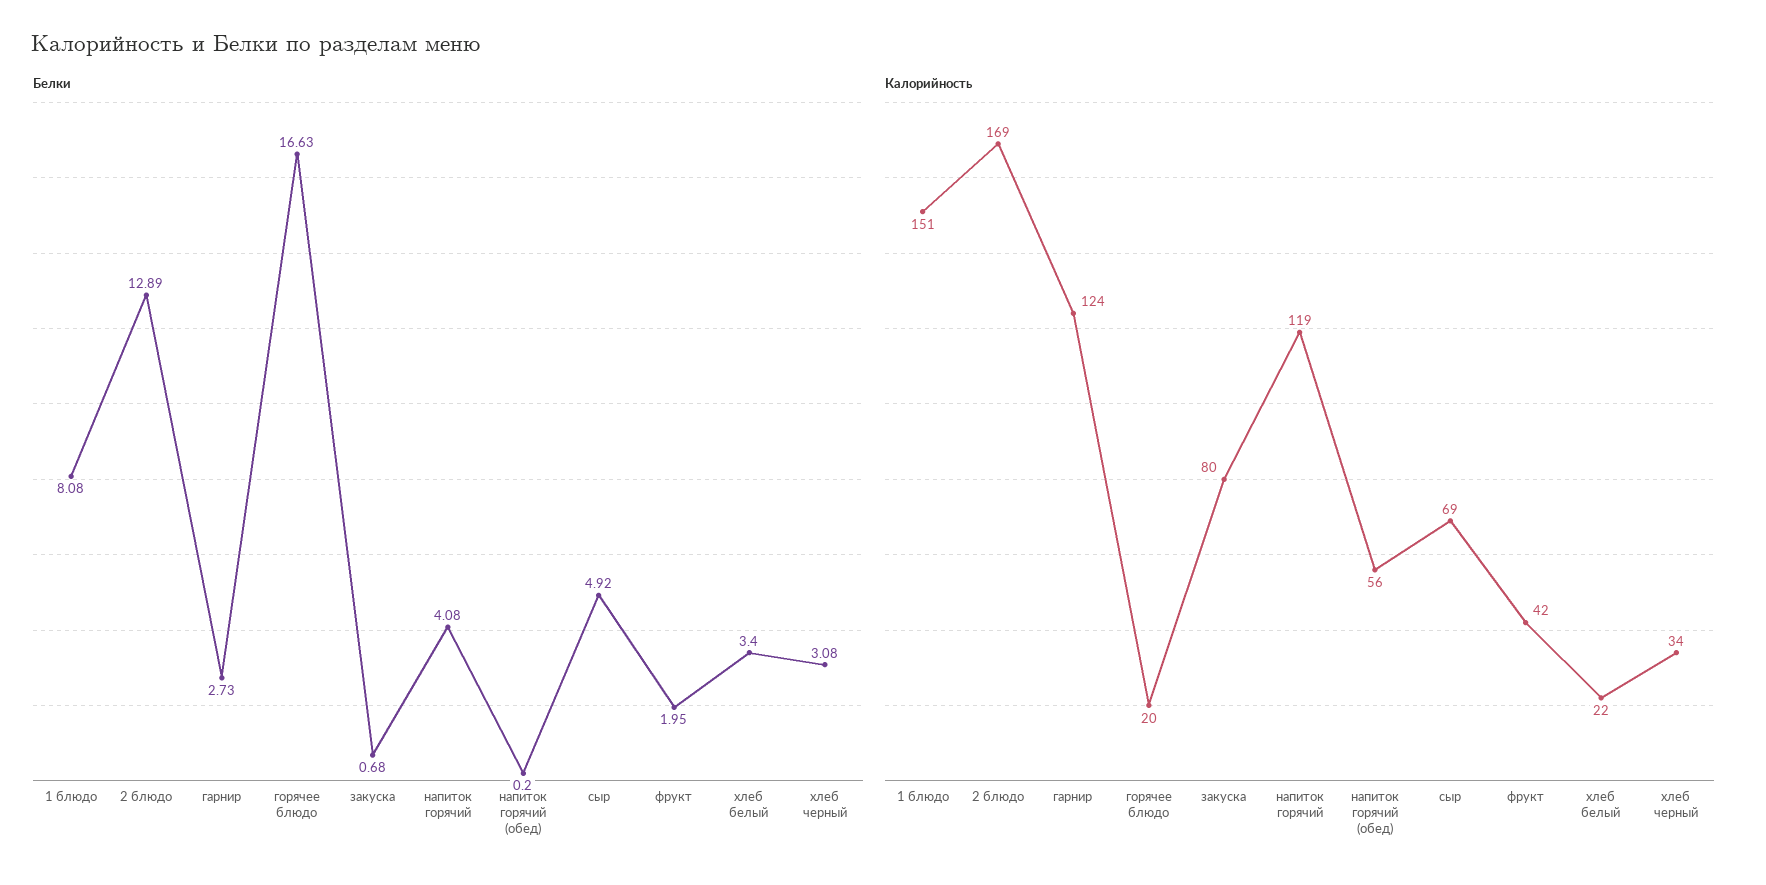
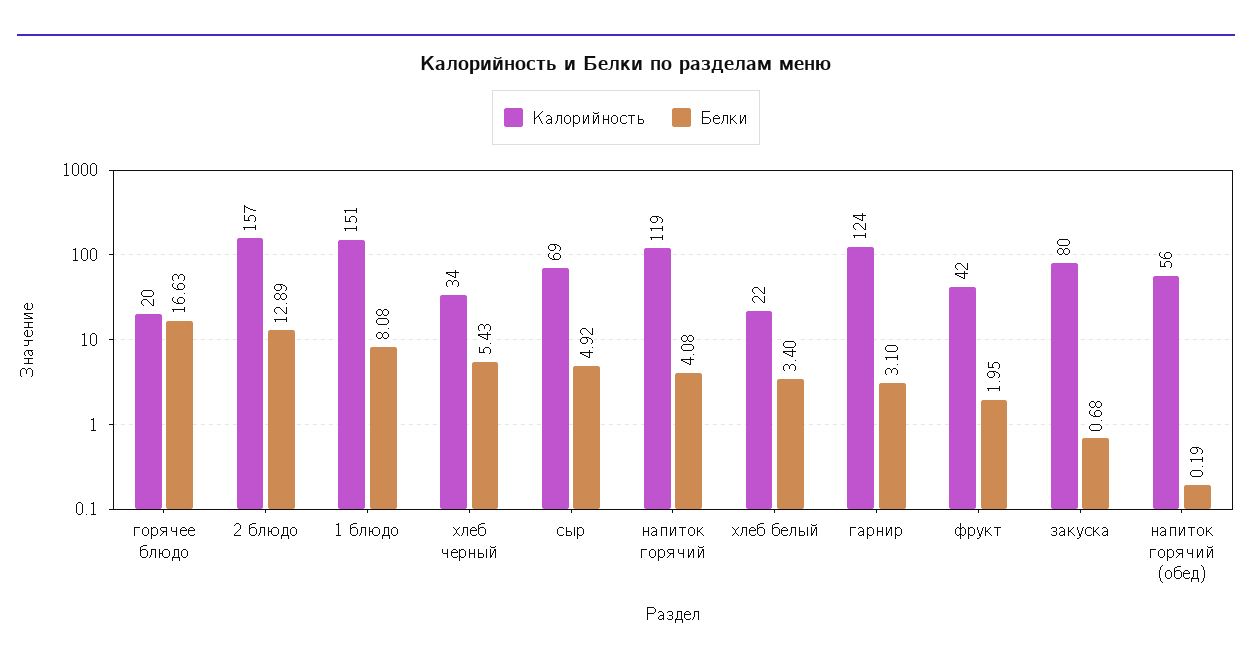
  {
    "Белки": {
      "1 блюдо": 8.08,
      "2 блюдо": 12.89,
-     "гарнир": 2.73,
+     "гарнир": 3.1,
      "горячее блюдо": 16.63,
      "закуска": 0.68,
      "напиток горячий": 4.08,
-     "напиток горячий (обед)": 0.2,
+     "напиток горячий (обед)": 0.19,
      "сыр": 4.92,
      "фрукт": 1.95,
      "хлеб белый": 3.4,
-     "хлеб черный": 3.08
+     "хлеб черный": 5.43
    },
    "Калорийность": {
      "1 блюдо": 151,
-     "2 блюдо": 169,
+     "2 блюдо": 157,
      "гарнир": 124,
      "горячее блюдо": 20,
      "закуска": 80,
      "напиток горячий": 119,
      "напиток горячий (обед)": 56,
      "сыр": 69,
      "фрукт": 42,
      "хлеб белый": 22,
      "хлеб черный": 34
    }
  }

